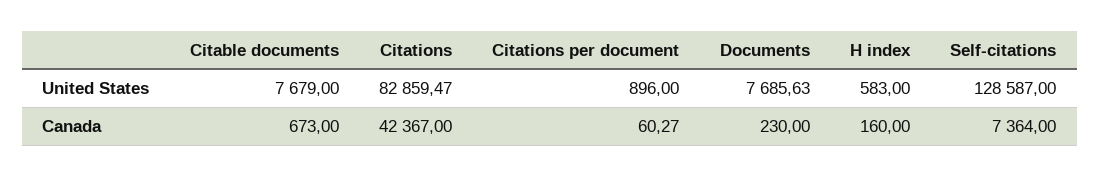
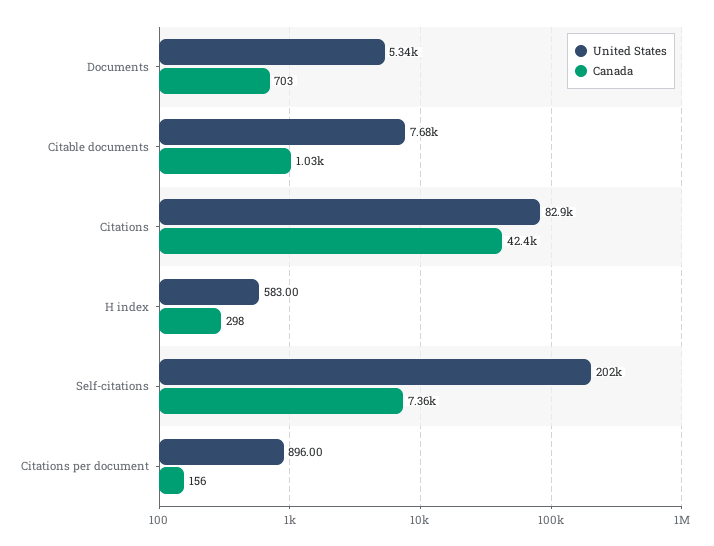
  {
    "United States": {
      "Citable documents": 7679,
      "Citations": 82859.47,
      "Citations per document": 896,
-     "Documents": 7685.63,
+     "Documents": 5340,
      "H index": 583,
-     "Self-citations": 128587
+     "Self-citations": 202000
    },
    "Canada": {
-     "Citable documents": 673,
+     "Citable documents": 1030,
      "Citations": 42367,
-     "Citations per document": 60.27,
+     "Citations per document": 156,
-     "Documents": 230,
+     "Documents": 703,
-     "H index": 160,
+     "H index": 298,
      "Self-citations": 7364
    }
  }

